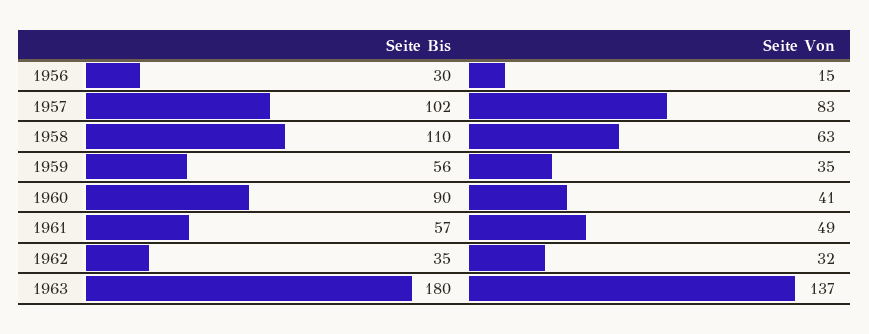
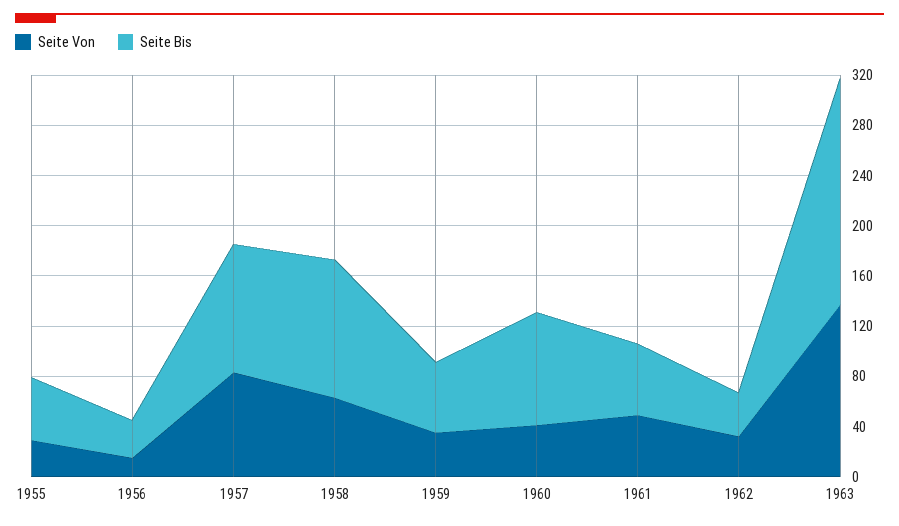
  {
    "Seite Bis": {
      "1956": 30,
      "1957": 102,
      "1958": 110,
      "1959": 56,
      "1960": 90,
      "1961": 57,
      "1962": 35,
-     "1963": 180
+     "1963": 180,
+     "1955": 50
    },
    "Seite Von": {
      "1956": 15,
      "1957": 83,
      "1958": 63,
      "1959": 35,
      "1960": 41,
      "1961": 49,
      "1962": 32,
-     "1963": 137
+     "1963": 137,
+     "1955": 30
    }
  }

